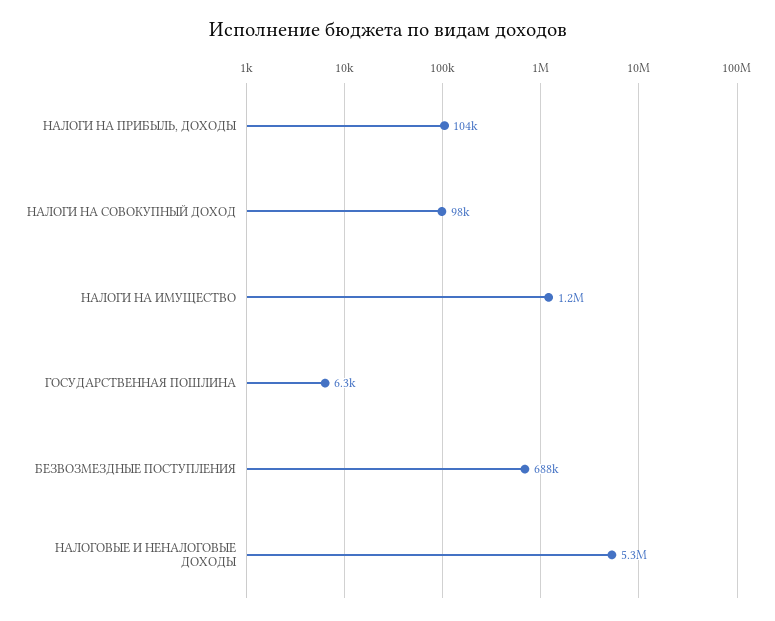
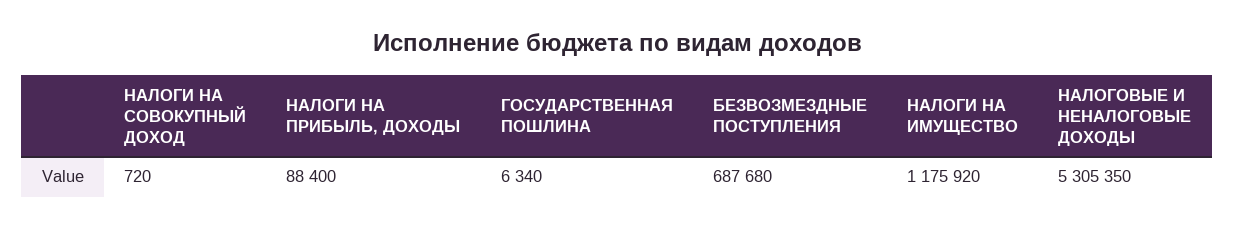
  {
-   "НАЛОГИ НА ПРИБЫЛЬ, ДОХОДЫ": 104000,
+   "НАЛОГИ НА ПРИБЫЛЬ, ДОХОДЫ": 88400,
-   "НАЛОГИ НА СОВОКУПНЫЙ ДОХОД": 98000,
+   "НАЛОГИ НА СОВОКУПНЫЙ ДОХОД": 720,
    "НАЛОГИ НА ИМУЩЕСТВО": 1175920,
    "ГОСУДАРСТВЕННАЯ ПОШЛИНА": 6340,
    "БЕЗВОЗМЕЗДНЫЕ ПОСТУПЛЕНИЯ": 687680,
    "НАЛОГОВЫЕ И НЕНАЛОГОВЫЕ ДОХОДЫ": 5305350
  }

